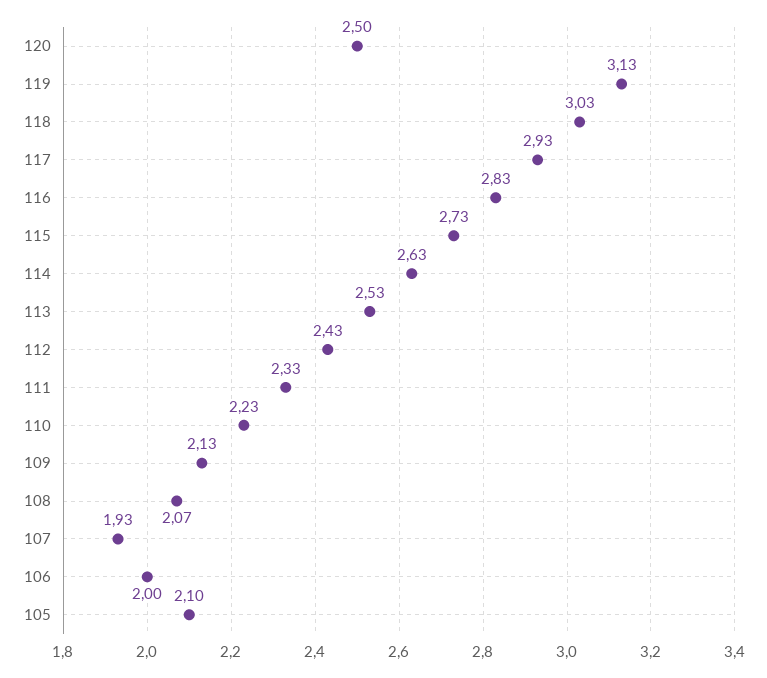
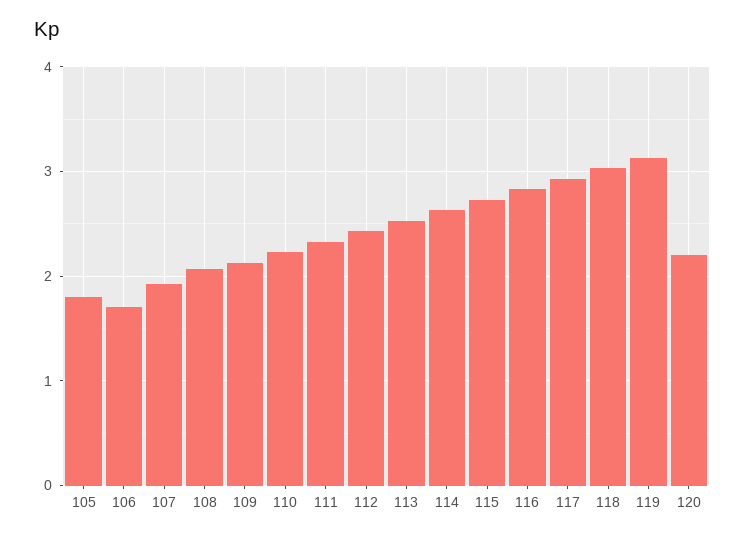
  {
-   "120": 2.5,
+   "120": 2.2,
    "119": 3.13,
    "118": 3.03,
    "117": 2.93,
    "116": 2.83,
    "115": 2.73,
    "114": 2.63,
    "113": 2.53,
    "112": 2.43,
    "111": 2.33,
    "110": 2.23,
    "109": 2.13,
    "108": 2.07,
    "107": 1.93,
-   "106": 2,
+   "106": 1.7,
-   "105": 2.1
+   "105": 1.8
  }

